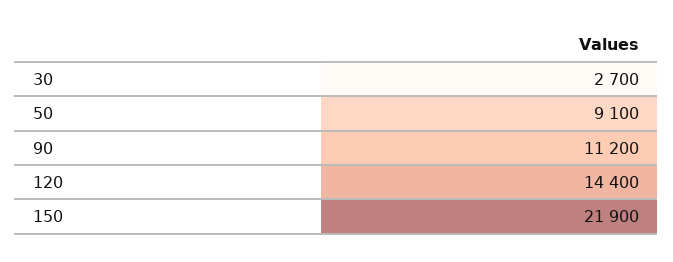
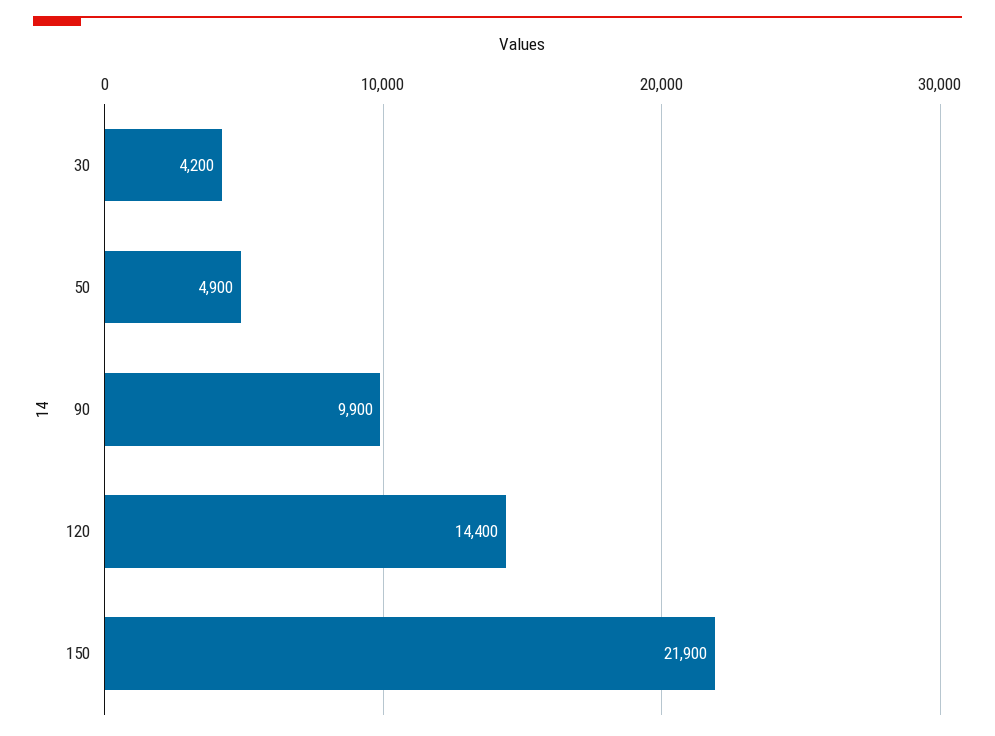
  {
-   "30": 2700,
+   "30": 4200,
-   "50": 9100,
+   "50": 4900,
-   "90": 11200,
+   "90": 9900,
    "120": 14400,
    "150": 21900
  }

